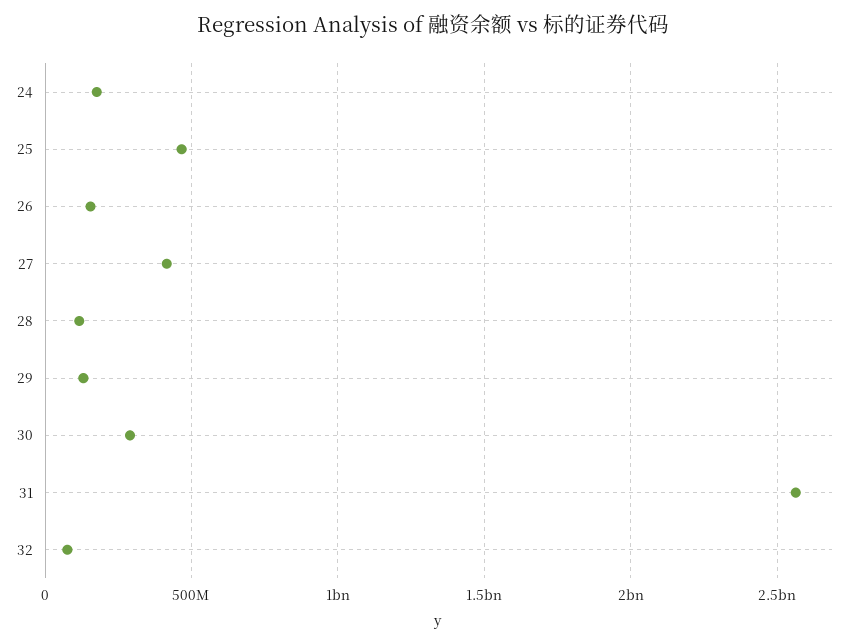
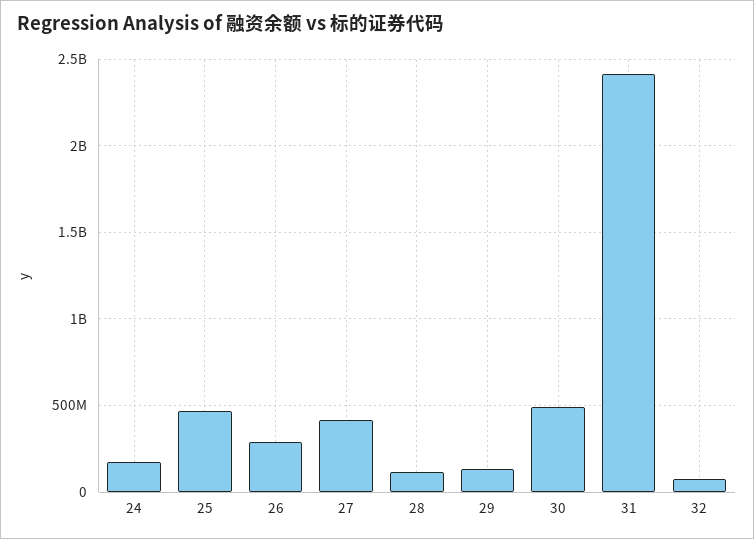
  {
    "24": 200000000,
    "25": 450000000,
-   "26": 150000000,
+   "26": 300000000,
    "27": 400000000,
    "28": 100000000,
    "29": 150000000,
-   "30": 300000000,
+   "30": 500000000,
-   "31": 2550000000,
+   "31": 2400000000,
    "32": 100000000
  }

